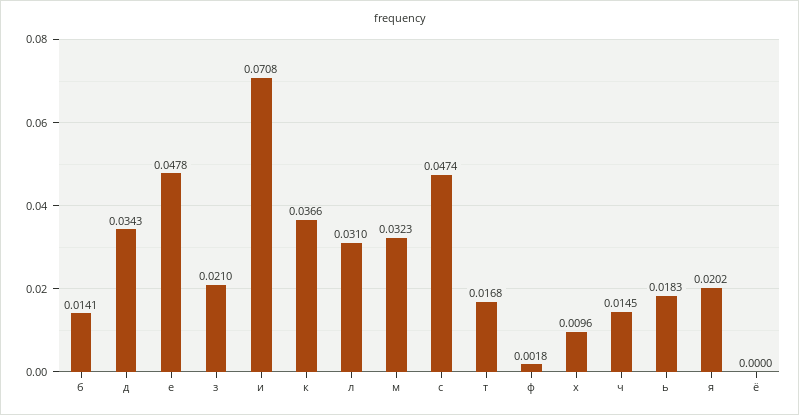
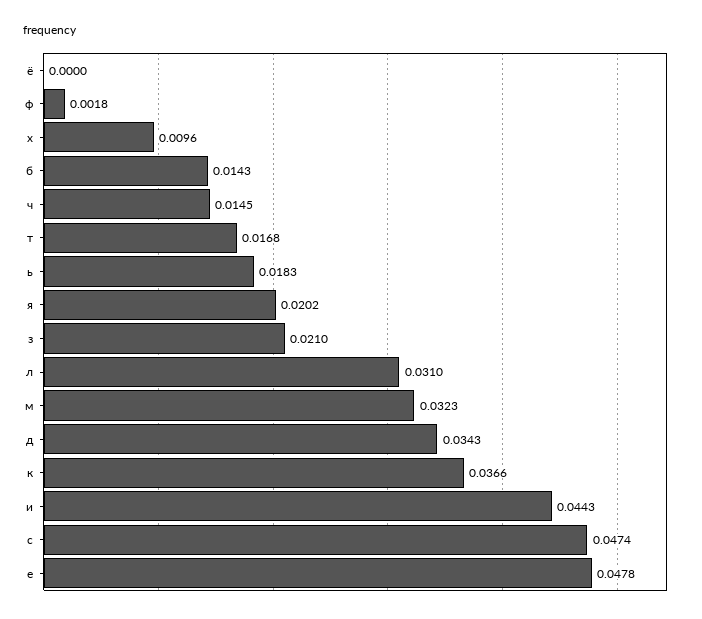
  {
-   "б": 0.0141,
+   "б": 0.0143,
    "д": 0.0343,
    "е": 0.0478,
    "з": 0.021,
-   "и": 0.0708,
+   "и": 0.0443,
    "к": 0.0366,
    "л": 0.031,
    "м": 0.0323,
    "с": 0.0474,
    "т": 0.0168,
    "ф": 0.0018,
    "х": 0.0096,
    "ч": 0.0145,
    "ь": 0.0183,
    "я": 0.0202,
    "ё": 0
  }

